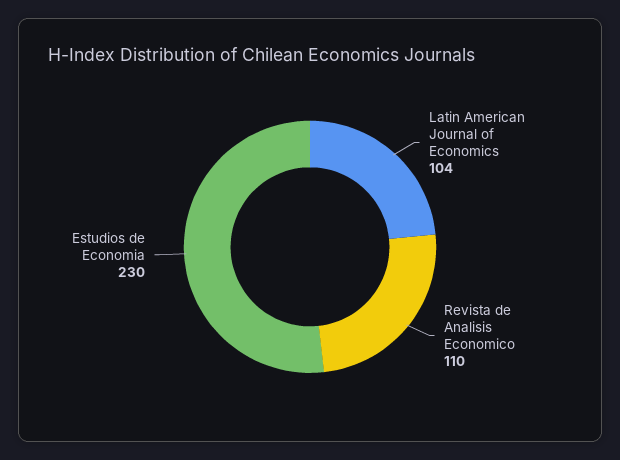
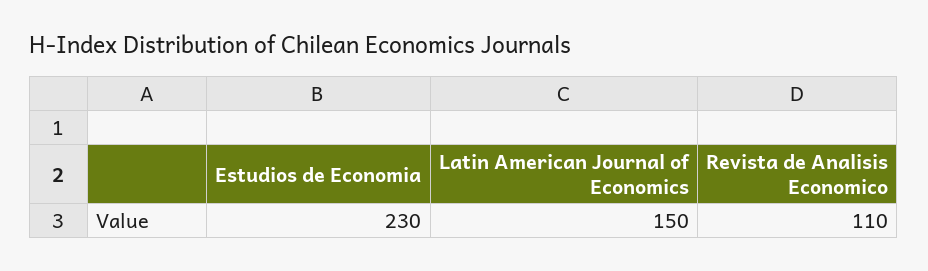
  {
-   "Latin American Journal of Economics": 104,
+   "Latin American Journal of Economics": 150,
    "Revista de Analisis Economico": 110,
    "Estudios de Economia": 230
  }

